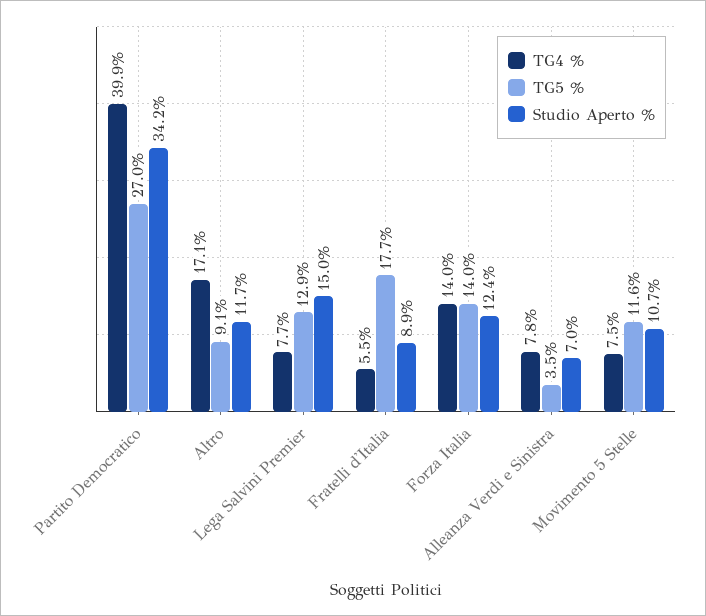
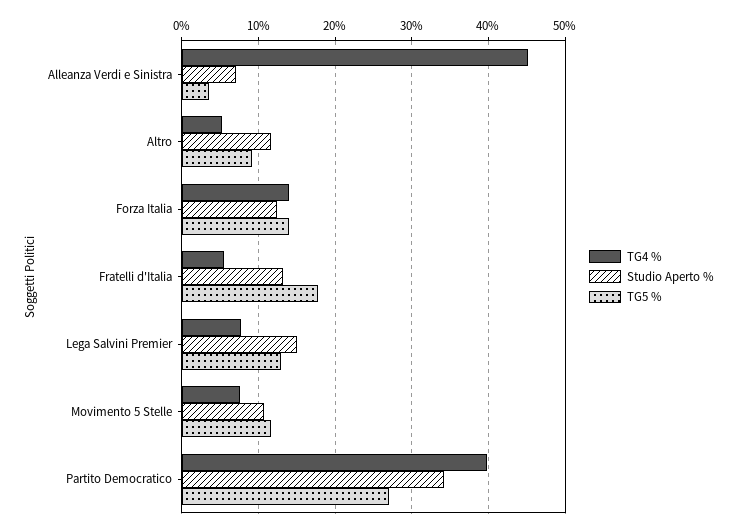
  {
    "TG4 %": {
      "Partito Democratico": 39.9,
-     "Altro": 17.1,
+     "Altro": 5,
      "Lega Salvini Premier": 7.7,
      "Fratelli d'Italia": 5.5,
      "Forza Italia": 14,
-     "Alleanza Verdi e Sinistra": 7.8,
+     "Alleanza Verdi e Sinistra": 45,
      "Movimento 5 Stelle": 7.5
    },
    "TG5 %": {
      "Partito Democratico": 27,
      "Altro": 9.1,
      "Lega Salvini Premier": 12.9,
      "Fratelli d'Italia": 17.7,
      "Forza Italia": 14,
      "Alleanza Verdi e Sinistra": 3.5,
      "Movimento 5 Stelle": 11.6
    },
    "Studio Aperto %": {
      "Partito Democratico": 34.2,
      "Altro": 11.7,
      "Lega Salvini Premier": 15,
-     "Fratelli d'Italia": 8.9,
+     "Fratelli d'Italia": 13,
      "Forza Italia": 12.4,
      "Alleanza Verdi e Sinistra": 7,
      "Movimento 5 Stelle": 10.7
    }
  }

